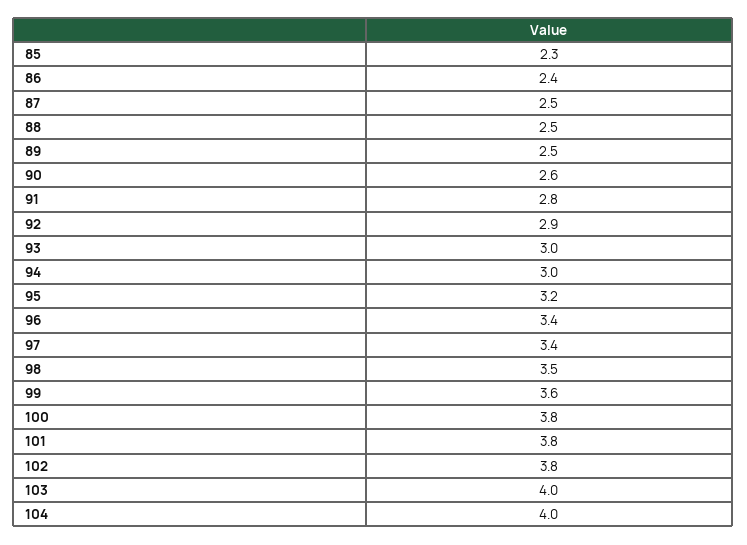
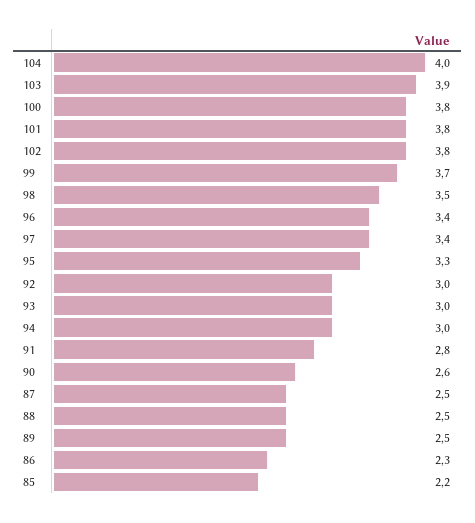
  {
-   "85": 2.3,
+   "85": 2.2,
-   "86": 2.4,
+   "86": 2.3,
    "87": 2.5,
    "88": 2.5,
    "89": 2.5,
    "90": 2.6,
    "91": 2.8,
-   "92": 2.9,
+   "92": 3,
    "93": 3,
    "94": 3,
-   "95": 3.2,
+   "95": 3.3,
    "96": 3.4,
    "97": 3.4,
    "98": 3.5,
-   "99": 3.6,
+   "99": 3.7,
    "100": 3.8,
    "101": 3.8,
    "102": 3.8,
-   "103": 4,
+   "103": 3.9,
    "104": 4
  }

